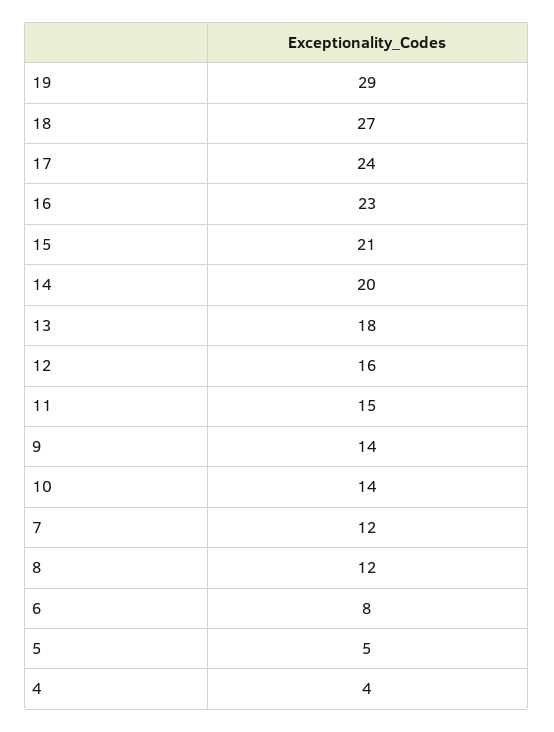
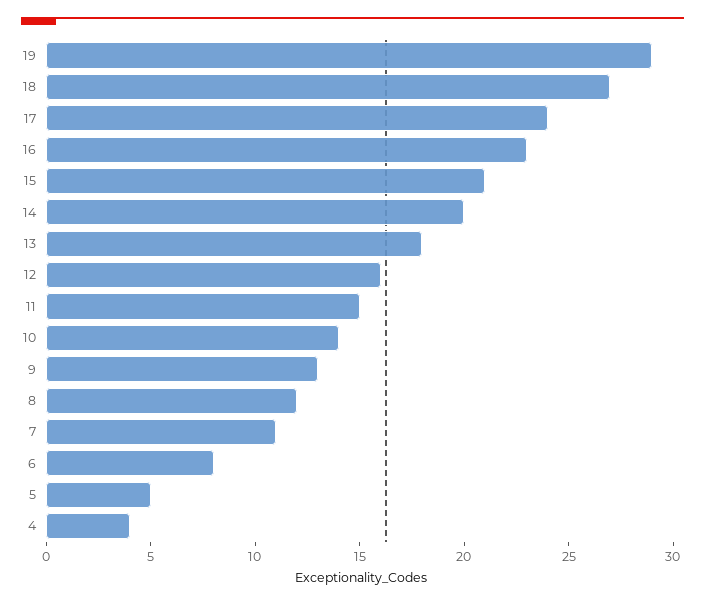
  {
    "19": 29,
    "18": 27,
    "17": 24,
    "16": 23,
    "15": 21,
    "14": 20,
    "13": 18,
    "12": 16,
    "11": 15,
-   "9": 14,
+   "9": 13,
    "10": 14,
-   "7": 12,
+   "7": 11,
    "8": 12,
    "6": 8,
    "5": 5,
    "4": 4
  }

